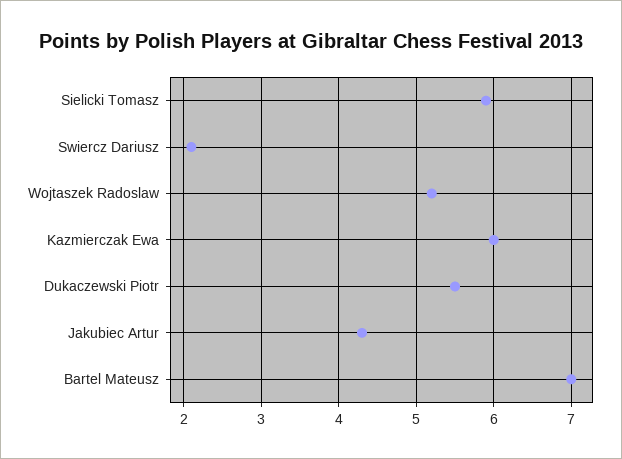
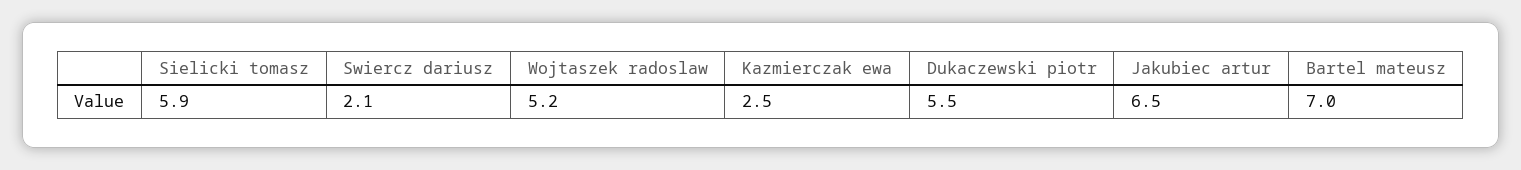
  {
    "Sielicki Tomasz": 5.9,
    "Swiercz Dariusz": 2.1,
    "Wojtaszek Radoslaw": 5.2,
-   "Kazmierczak Ewa": 6,
+   "Kazmierczak Ewa": 2.5,
    "Dukaczewski Piotr": 5.5,
-   "Jakubiec Artur": 4.3,
+   "Jakubiec Artur": 6.5,
    "Bartel Mateusz": 7
  }

